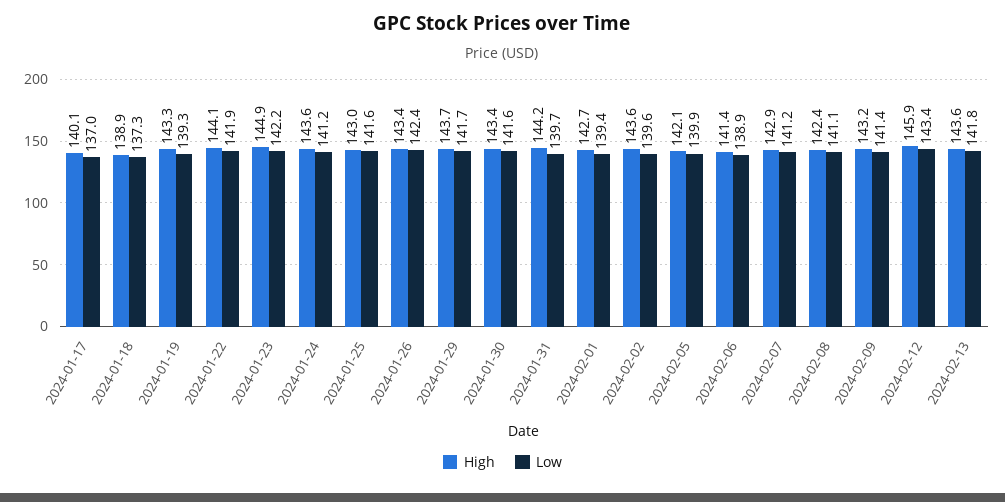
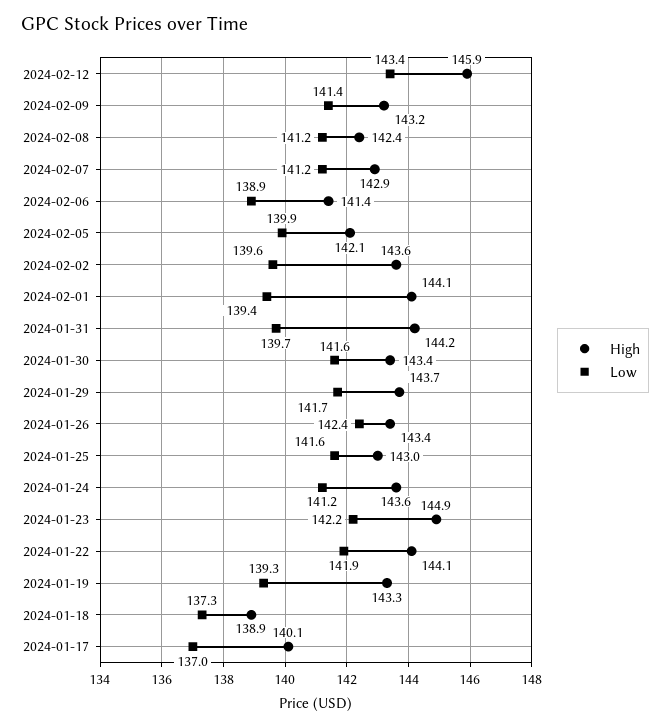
  {
    "High": {
      "2024-01-17": 140.1,
      "2024-01-18": 138.9,
      "2024-01-19": 143.3,
      "2024-01-22": 144.1,
      "2024-01-23": 144.9,
      "2024-01-24": 143.6,
      "2024-01-25": 143,
      "2024-01-26": 143.4,
      "2024-01-29": 143.7,
      "2024-01-30": 143.4,
      "2024-01-31": 144.2,
-     "2024-02-01": 142.7,
+     "2024-02-01": 144.1,
      "2024-02-02": 143.6,
      "2024-02-05": 142.1,
      "2024-02-06": 141.4,
      "2024-02-07": 142.9,
      "2024-02-08": 142.4,
      "2024-02-09": 143.2,
-     "2024-02-12": 145.9,
+     "2024-02-12": 145.9
-     "2024-02-13": 143.6
    },
    "Low": {
      "2024-01-17": 137,
      "2024-01-18": 137.3,
      "2024-01-19": 139.3,
      "2024-01-22": 141.9,
      "2024-01-23": 142.2,
      "2024-01-24": 141.2,
      "2024-01-25": 141.6,
      "2024-01-26": 142.4,
      "2024-01-29": 141.7,
      "2024-01-30": 141.6,
      "2024-01-31": 139.7,
      "2024-02-01": 139.4,
      "2024-02-02": 139.6,
      "2024-02-05": 139.9,
      "2024-02-06": 138.9,
      "2024-02-07": 141.2,
-     "2024-02-08": 141.1,
+     "2024-02-08": 141.2,
      "2024-02-09": 141.4,
-     "2024-02-12": 143.4,
+     "2024-02-12": 143.4
-     "2024-02-13": 141.8
    }
  }

